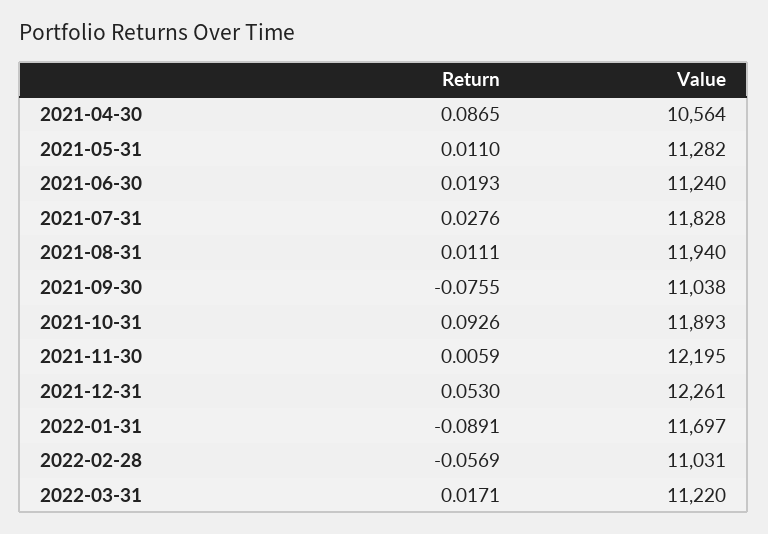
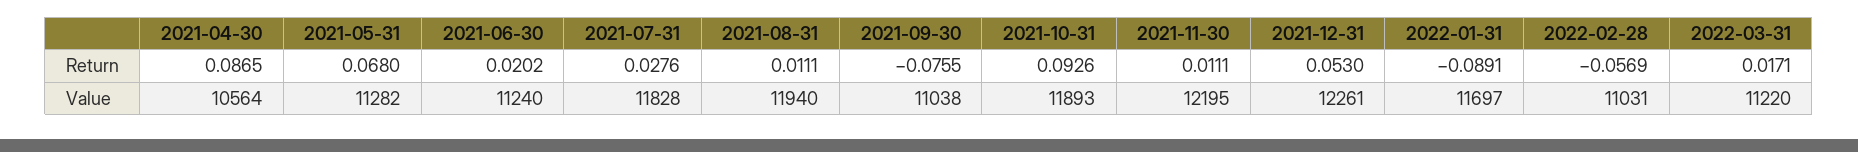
  {
    "Return": {
      "2021-04-30": 0.0865,
-     "2021-05-31": 0.011,
+     "2021-05-31": 0.068,
-     "2021-06-30": 0.0193,
+     "2021-06-30": 0.0202,
      "2021-07-31": 0.0276,
      "2021-08-31": 0.0111,
      "2021-09-30": -0.0755,
      "2021-10-31": 0.0926,
-     "2021-11-30": 0.0059,
+     "2021-11-30": 0.0111,
      "2021-12-31": 0.053,
      "2022-01-31": -0.0891,
      "2022-02-28": -0.0569,
      "2022-03-31": 0.0171
    },
    "Value": {
      "2021-04-30": 10564,
      "2021-05-31": 11282,
      "2021-06-30": 11240,
      "2021-07-31": 11828,
      "2021-08-31": 11940,
      "2021-09-30": 11038,
      "2021-10-31": 11893,
      "2021-11-30": 12195,
      "2021-12-31": 12261,
      "2022-01-31": 11697,
      "2022-02-28": 11031,
      "2022-03-31": 11220
    }
  }

